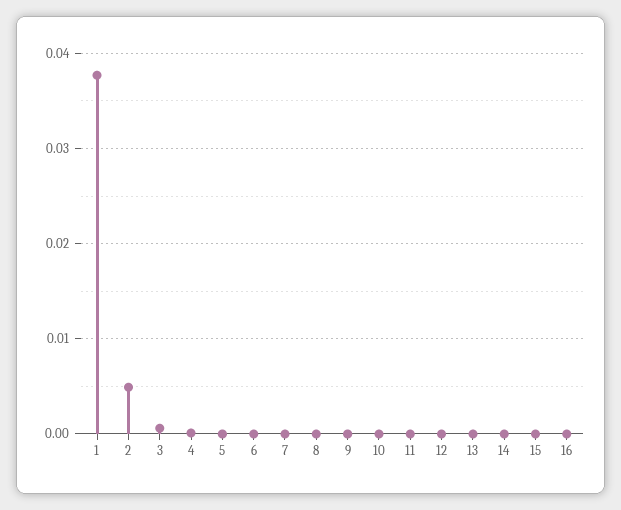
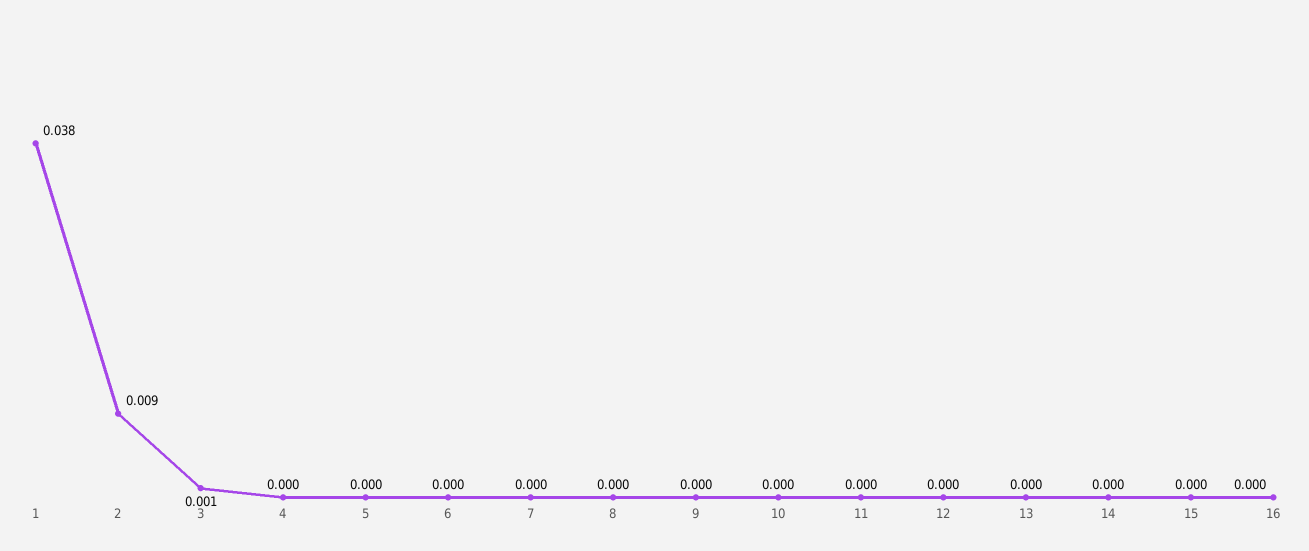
  {
    "1": 0.038,
-   "2": 0.005,
+   "2": 0.009,
    "3": 0.001,
    "4": 0,
    "5": 0,
    "6": 0,
    "7": 0,
    "8": 0,
    "9": 0,
    "10": 0,
    "11": 0,
    "12": 0,
    "13": 0,
    "14": 0,
    "15": 0,
    "16": 0
  }

